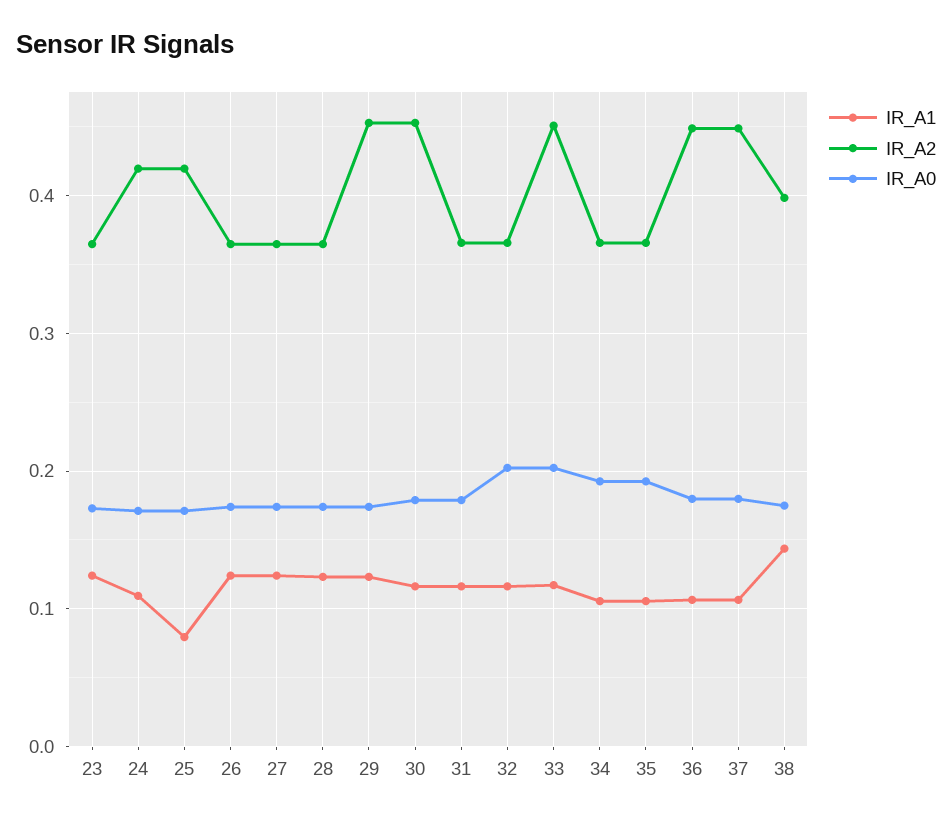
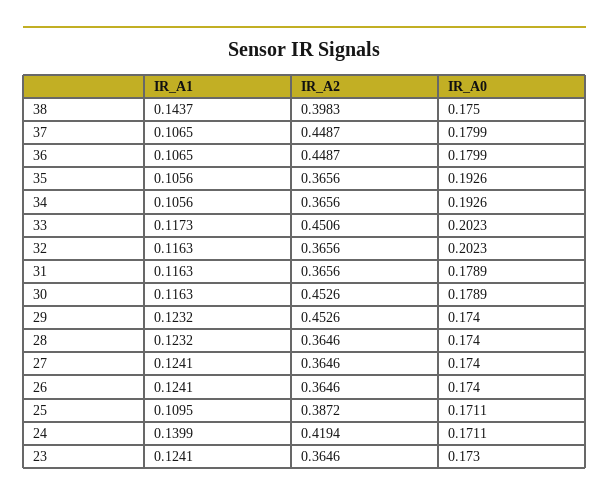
  {
    "IR_A1": {
      "23": 0.1241,
-     "24": 0.11,
+     "24": 0.1399,
-     "25": 0.08,
+     "25": 0.1095,
      "26": 0.1241,
      "27": 0.1241,
      "28": 0.1232,
      "29": 0.1232,
      "30": 0.1163,
      "31": 0.1163,
      "32": 0.1163,
      "33": 0.1173,
      "34": 0.1056,
      "35": 0.1056,
      "36": 0.1065,
      "37": 0.1065,
      "38": 0.1437
    },
    "IR_A2": {
      "23": 0.3646,
      "24": 0.4194,
-     "25": 0.42,
+     "25": 0.3872,
      "26": 0.3646,
      "27": 0.3646,
      "28": 0.3646,
      "29": 0.4526,
      "30": 0.4526,
      "31": 0.3656,
      "32": 0.3656,
      "33": 0.4506,
      "34": 0.3656,
      "35": 0.3656,
      "36": 0.4487,
      "37": 0.4487,
      "38": 0.3983
    },
    "IR_A0": {
      "23": 0.173,
      "24": 0.1711,
      "25": 0.1711,
      "26": 0.174,
      "27": 0.174,
      "28": 0.174,
      "29": 0.174,
      "30": 0.1789,
      "31": 0.1789,
      "32": 0.2023,
      "33": 0.2023,
      "34": 0.1926,
      "35": 0.1926,
      "36": 0.1799,
      "37": 0.1799,
      "38": 0.175
    }
  }

